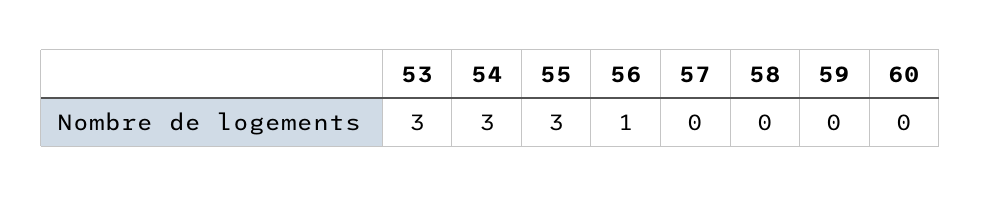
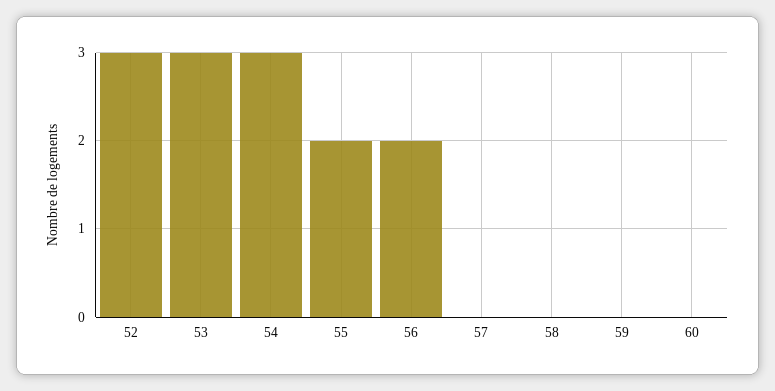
  {
    "53": 3,
    "54": 3,
-   "55": 3,
+   "55": 2,
-   "56": 1,
+   "56": 2,
    "57": 0,
    "58": 0,
    "59": 0,
-   "60": 0
+   "60": 0,
+   "52": 3
  }

